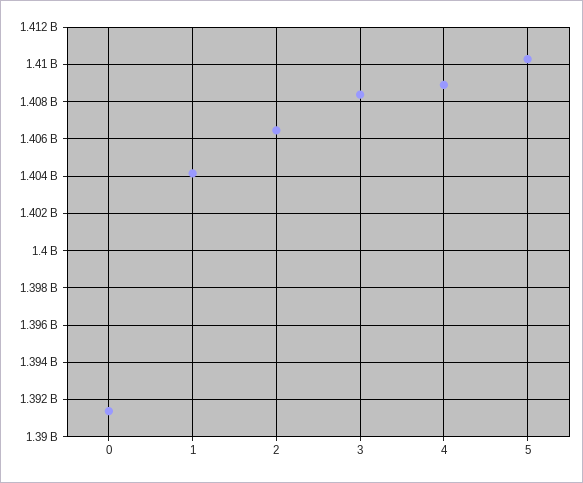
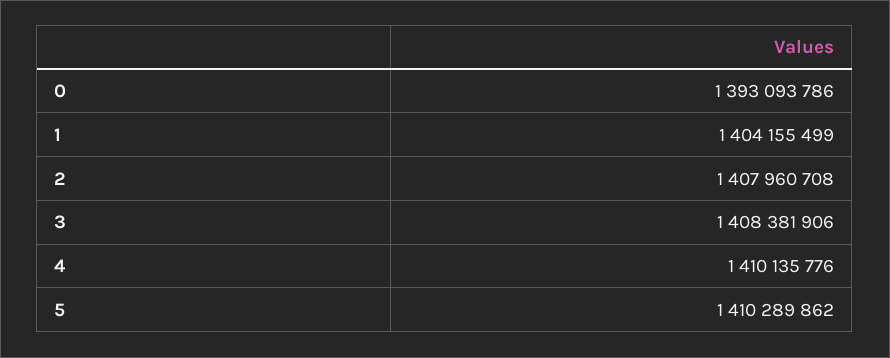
  {
-   "0": 1391500000,
+   "0": 1393093786,
    "1": 1404155499,
-   "2": 1406500000,
+   "2": 1407960708,
    "3": 1408381906,
-   "4": 1409000000,
+   "4": 1410135776,
    "5": 1410289862
  }

